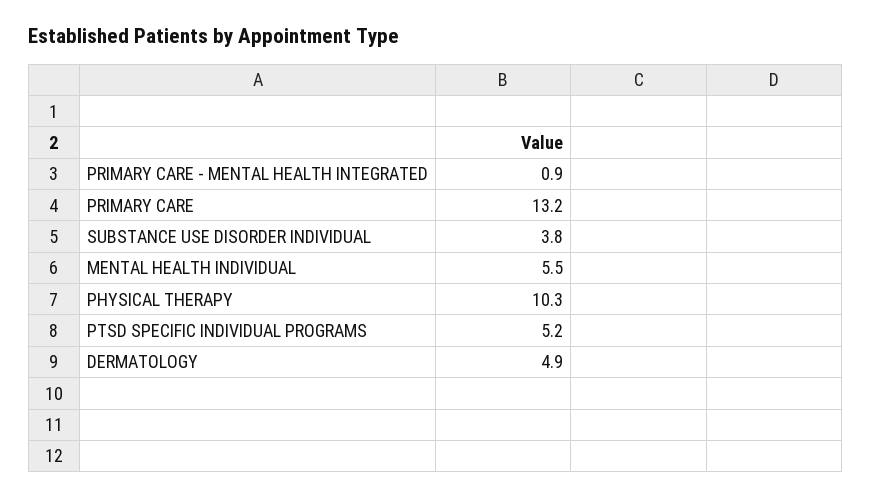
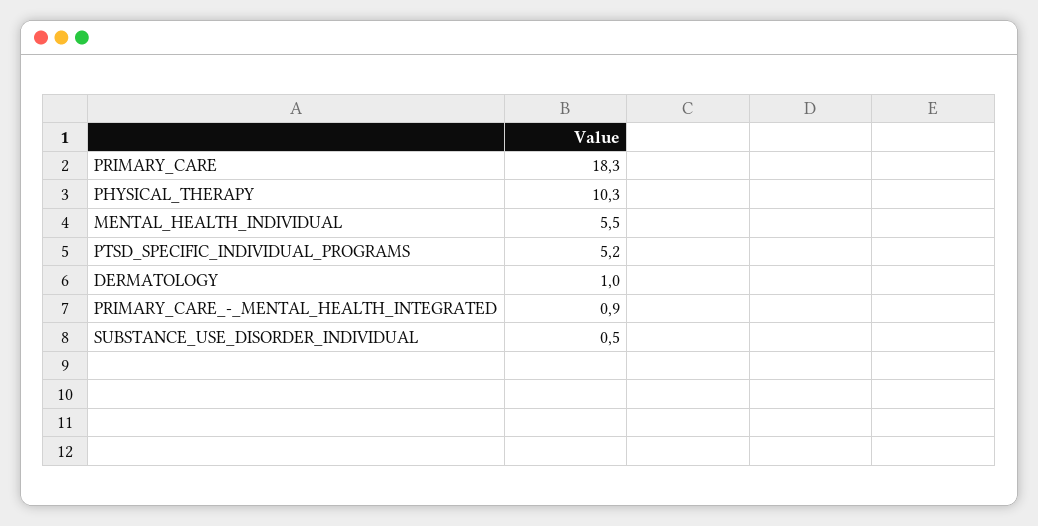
  {
    "PRIMARY CARE - MENTAL HEALTH INTEGRATED": 0.9,
-   "PRIMARY CARE": 13.2,
+   "PRIMARY CARE": 18.3,
-   "SUBSTANCE USE DISORDER INDIVIDUAL": 3.8,
+   "SUBSTANCE USE DISORDER INDIVIDUAL": 0.5,
    "MENTAL HEALTH INDIVIDUAL": 5.5,
    "PHYSICAL THERAPY": 10.3,
    "PTSD SPECIFIC INDIVIDUAL PROGRAMS": 5.2,
-   "DERMATOLOGY": 4.9
+   "DERMATOLOGY": 1
  }

